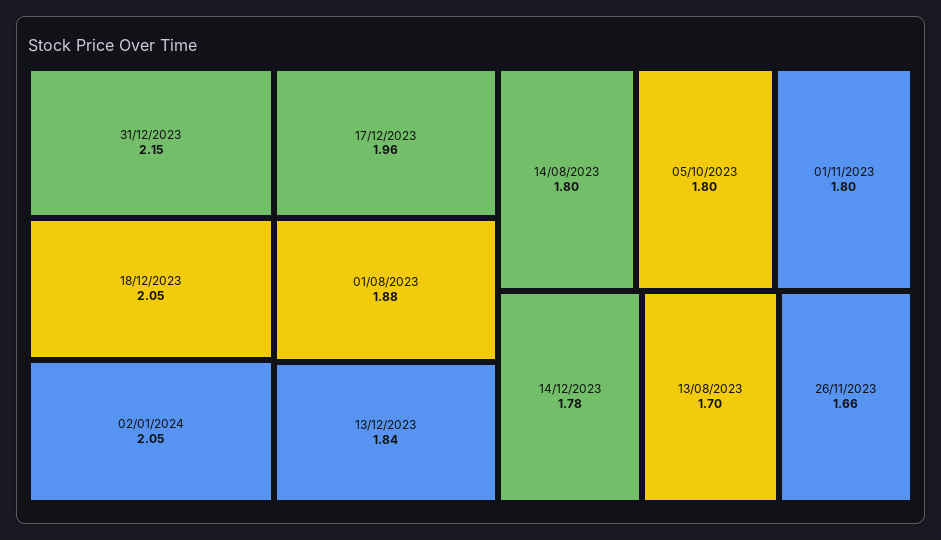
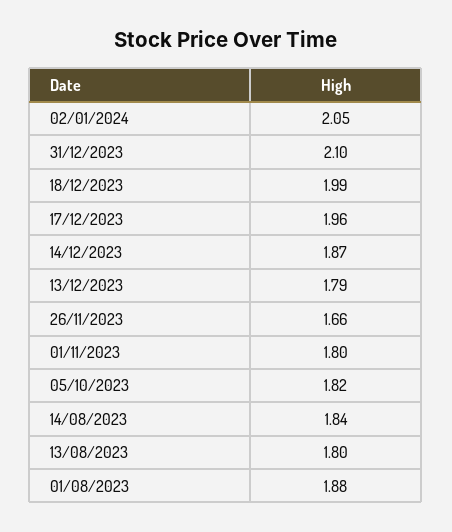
  {
-   "31/12/2023": 2.15,
+   "31/12/2023": 2.1,
-   "18/12/2023": 2.05,
+   "18/12/2023": 1.99,
    "02/01/2024": 2.05,
    "17/12/2023": 1.96,
    "01/08/2023": 1.88,
-   "13/12/2023": 1.84,
+   "13/12/2023": 1.79,
-   "14/08/2023": 1.8,
+   "14/08/2023": 1.84,
-   "05/10/2023": 1.8,
+   "05/10/2023": 1.82,
    "01/11/2023": 1.8,
-   "14/12/2023": 1.78,
+   "14/12/2023": 1.87,
-   "13/08/2023": 1.7,
+   "13/08/2023": 1.8,
    "26/11/2023": 1.66
  }

